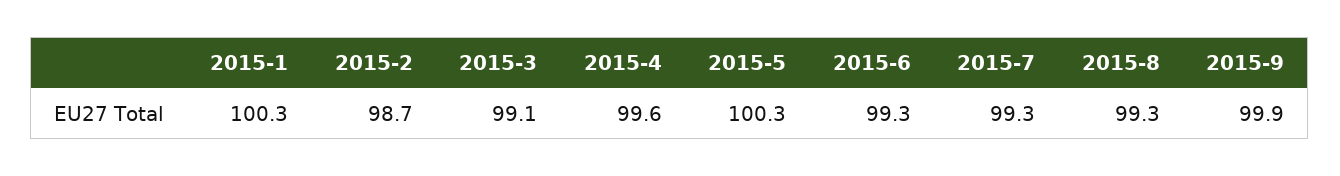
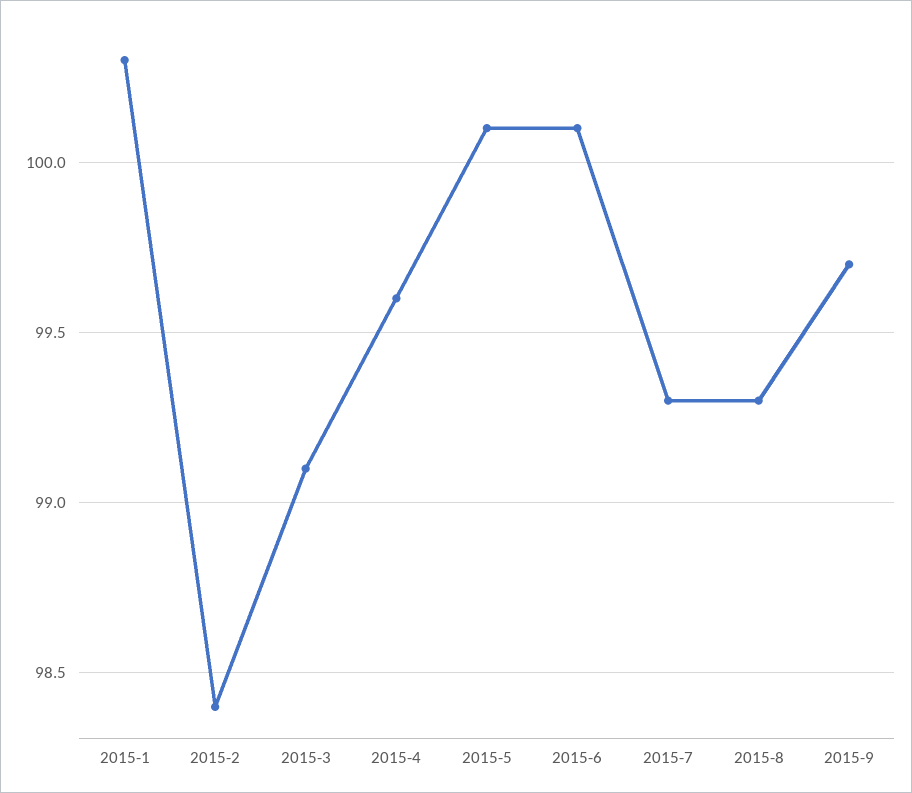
  {
    "2015-1": 100.3,
-   "2015-2": 98.7,
+   "2015-2": 98.4,
    "2015-3": 99.1,
    "2015-4": 99.6,
-   "2015-5": 100.3,
+   "2015-5": 100.1,
-   "2015-6": 99.3,
+   "2015-6": 100.1,
    "2015-7": 99.3,
    "2015-8": 99.3,
-   "2015-9": 99.9
+   "2015-9": 99.7
  }

